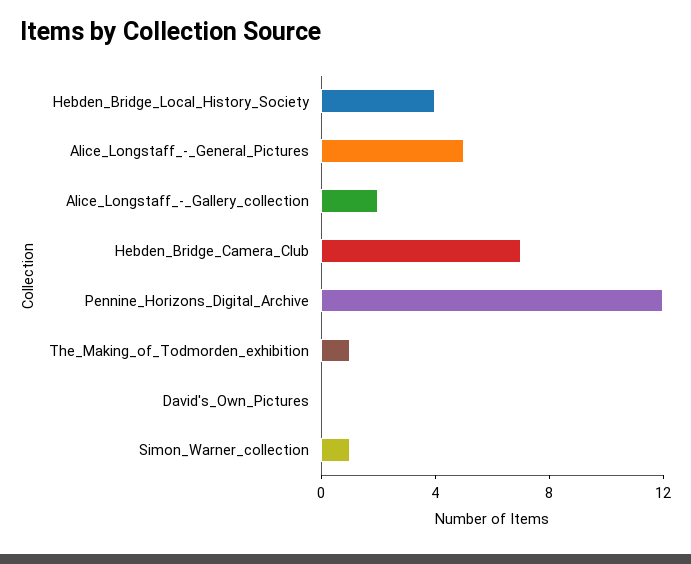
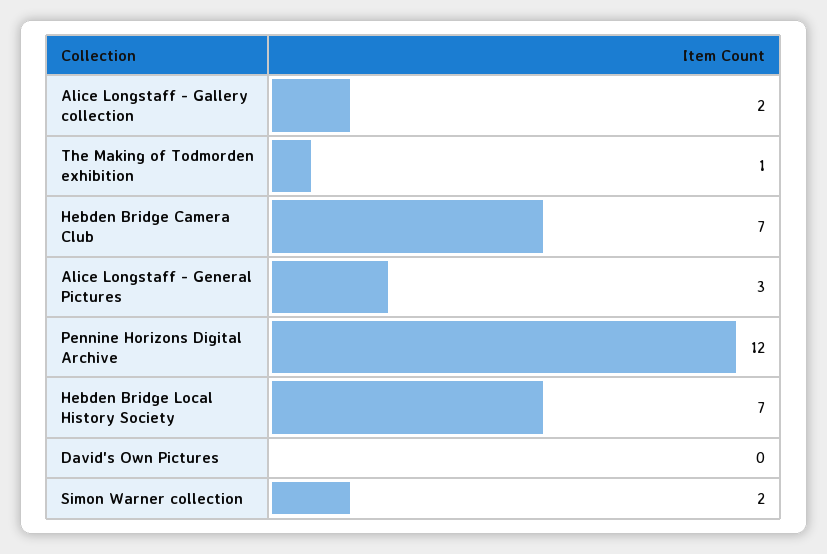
  {
-   "Hebden_Bridge_Local_History_Society": 4,
+   "Hebden_Bridge_Local_History_Society": 7,
-   "Alice_Longstaff_-_General_Pictures": 5,
+   "Alice_Longstaff_-_General_Pictures": 3,
    "Alice_Longstaff_-_Gallery_collection": 2,
    "Hebden_Bridge_Camera_Club": 7,
    "Pennine_Horizons_Digital_Archive": 12,
    "The_Making_of_Todmorden_exhibition": 1,
    "David's_Own_Pictures": 0,
-   "Simon_Warner_collection": 1
+   "Simon_Warner_collection": 2
  }

